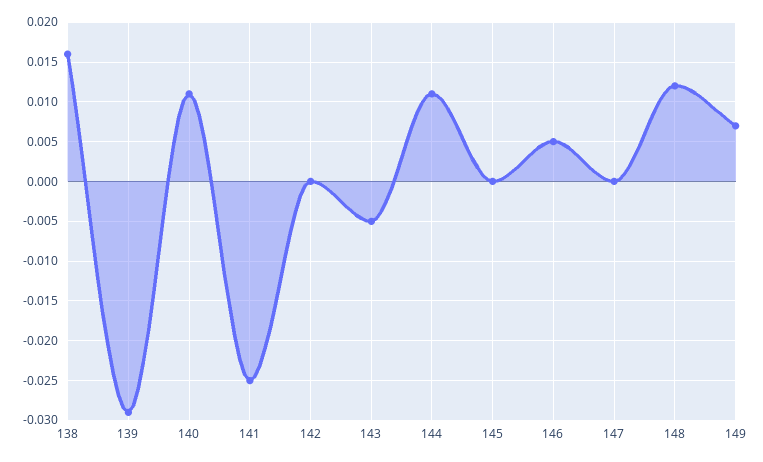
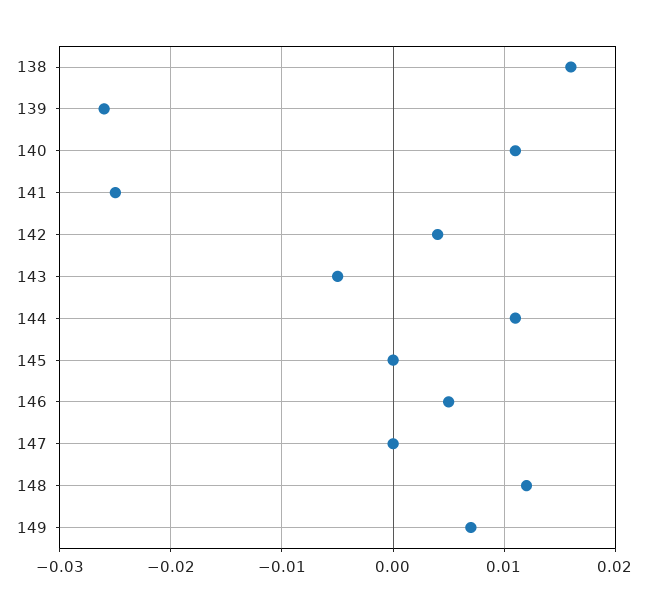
  {
    "138": 0.016,
-   "139": -0.029,
+   "139": -0.026,
    "140": 0.011,
    "141": -0.025,
-   "142": 0,
+   "142": 0.004,
    "143": -0.005,
    "144": 0.011,
    "145": 0,
    "146": 0.005,
    "147": 0,
    "148": 0.012,
    "149": 0.007
  }

